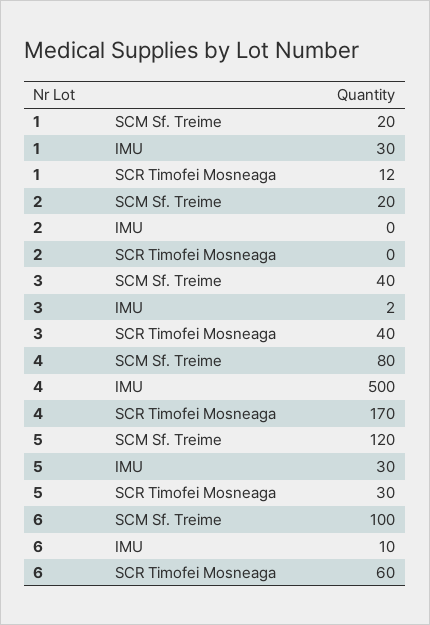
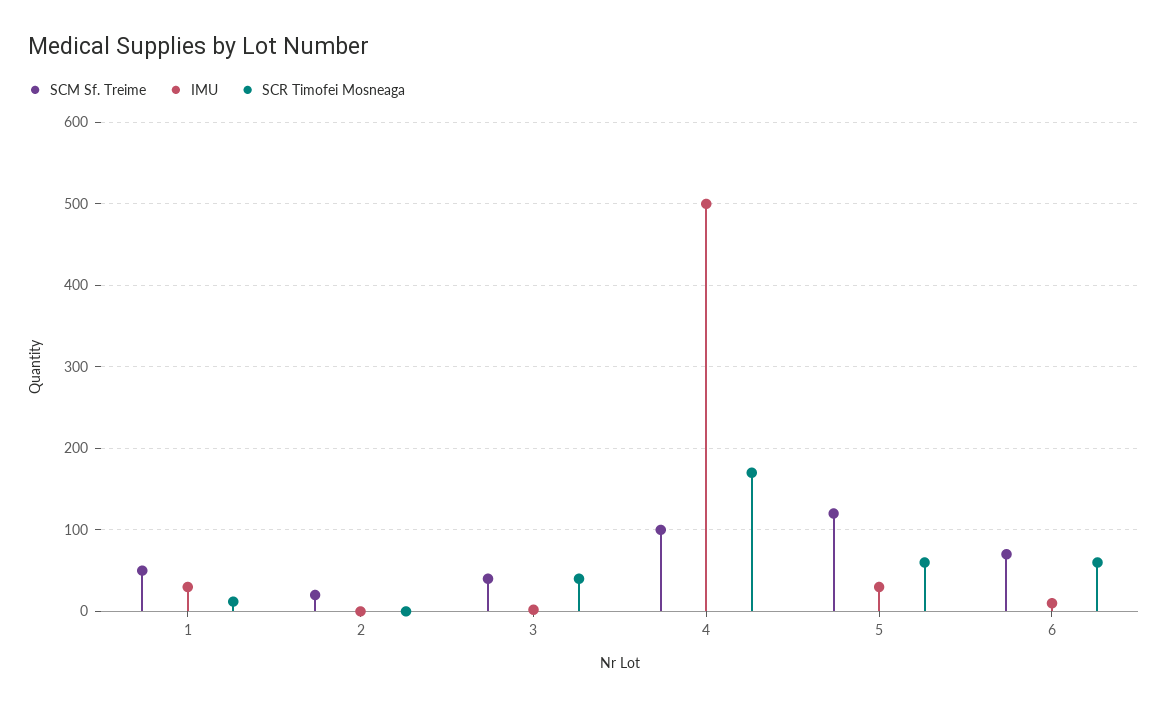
  {
    "SCM Sf. Treime": {
-     "1": 20,
+     "1": 50,
      "2": 20,
      "3": 40,
-     "4": 80,
+     "4": 100,
      "5": 120,
-     "6": 100
+     "6": 70
    },
    "IMU": {
      "1": 30,
      "2": 0,
      "3": 2,
      "4": 500,
      "5": 30,
      "6": 10
    },
    "SCR Timofei Mosneaga": {
      "1": 12,
      "2": 0,
      "3": 40,
      "4": 170,
-     "5": 30,
+     "5": 60,
      "6": 60
    }
  }

